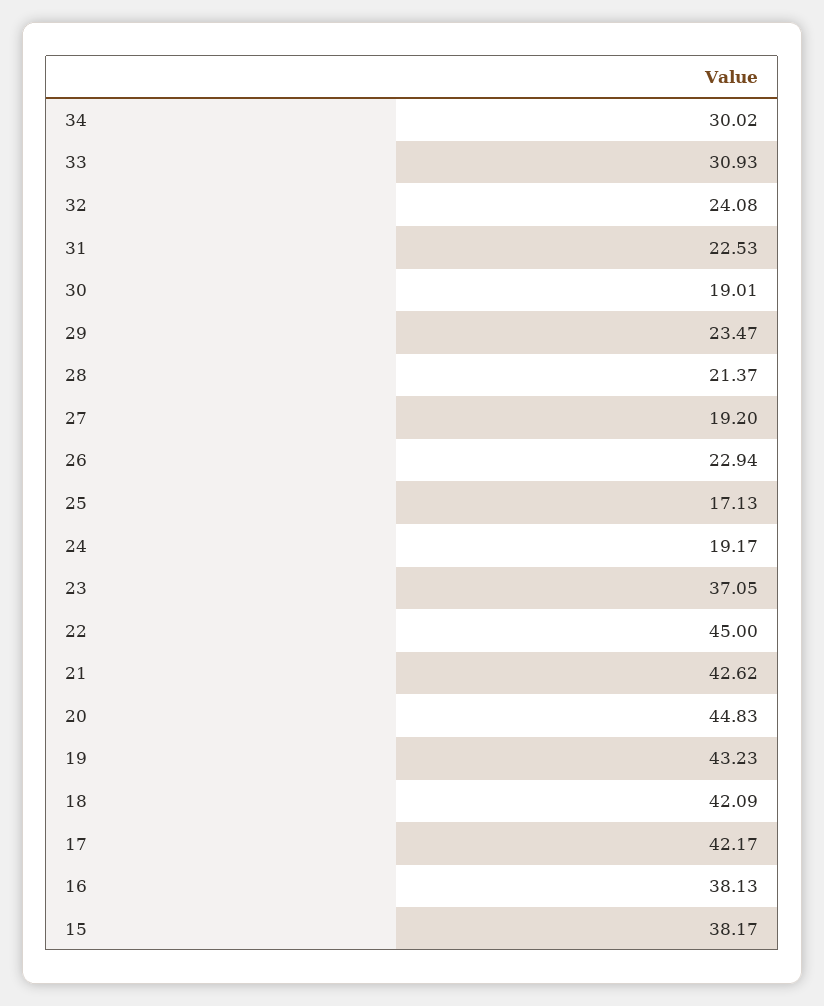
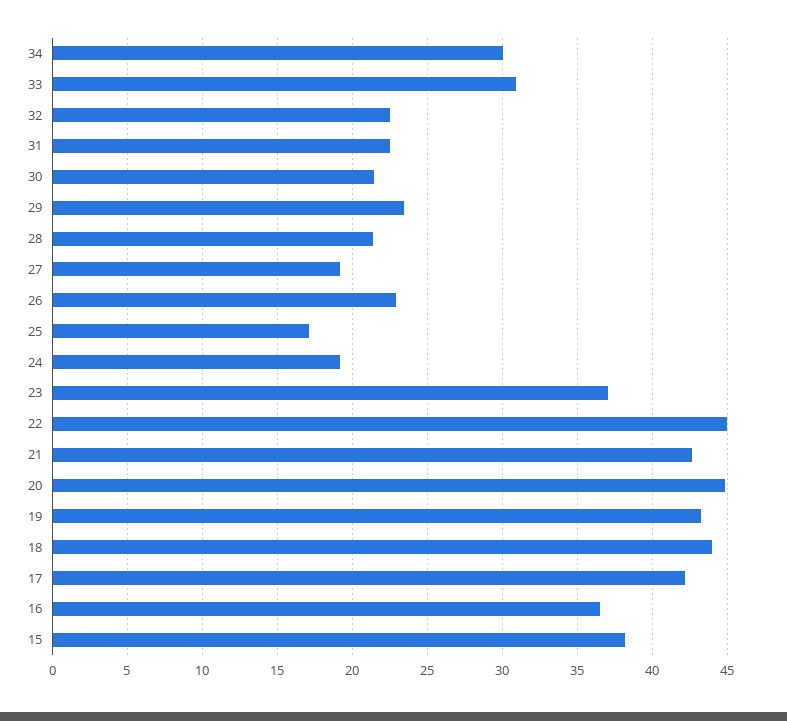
  {
    "34": 30.02,
    "33": 30.93,
-   "32": 24.08,
+   "32": 22.5,
    "31": 22.53,
-   "30": 19.01,
+   "30": 21.5,
    "29": 23.47,
    "28": 21.37,
    "27": 19.2,
    "26": 22.94,
    "25": 17.13,
    "24": 19.17,
    "23": 37.05,
    "22": 45,
    "21": 42.62,
    "20": 44.83,
    "19": 43.23,
-   "18": 42.09,
+   "18": 44,
    "17": 42.17,
-   "16": 38.13,
+   "16": 36.5,
    "15": 38.17
  }

